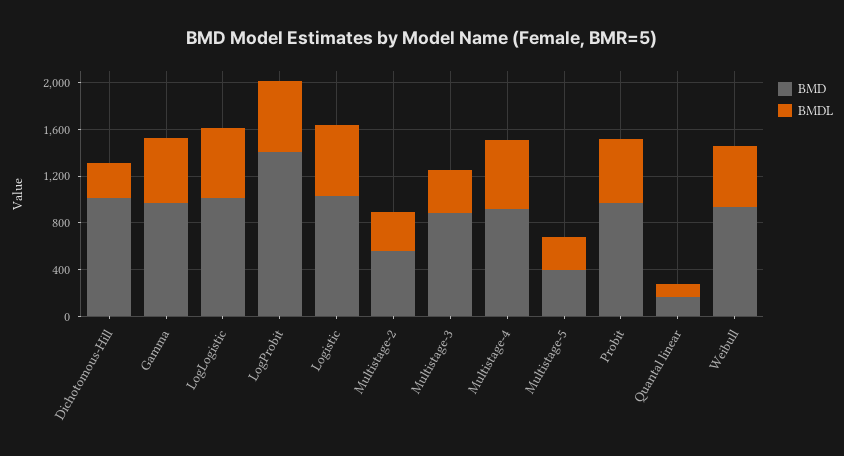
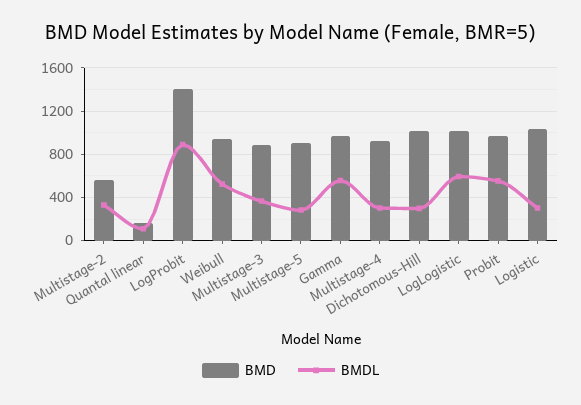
  {
    "BMD": {
      "Dichotomous-Hill": 1000,
      "Gamma": 1000,
      "LogLogistic": 1000,
      "LogProbit": 1400,
      "Logistic": 1000,
      "Multistage-2": 600,
      "Multistage-3": 900,
      "Multistage-4": 900,
-     "Multistage-5": 400,
+     "Multistage-5": 900,
      "Probit": 1000,
      "Quantal linear": 200,
      "Weibull": 900
    },
    "BMDL": {
      "Dichotomous-Hill": 300,
      "Gamma": 600,
      "LogLogistic": 600,
-     "LogProbit": 600,
+     "LogProbit": 900,
-     "Logistic": 600,
+     "Logistic": 300,
      "Multistage-2": 300,
      "Multistage-3": 400,
-     "Multistage-4": 600,
+     "Multistage-4": 300,
      "Multistage-5": 300,
      "Probit": 600,
      "Quantal linear": 100,
      "Weibull": 500
    }
  }

